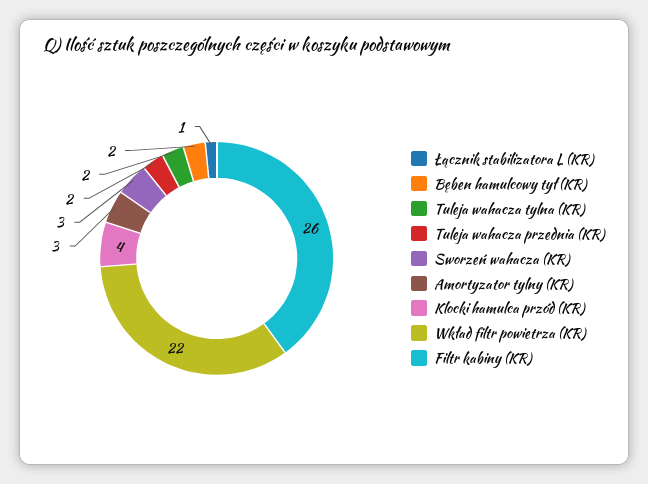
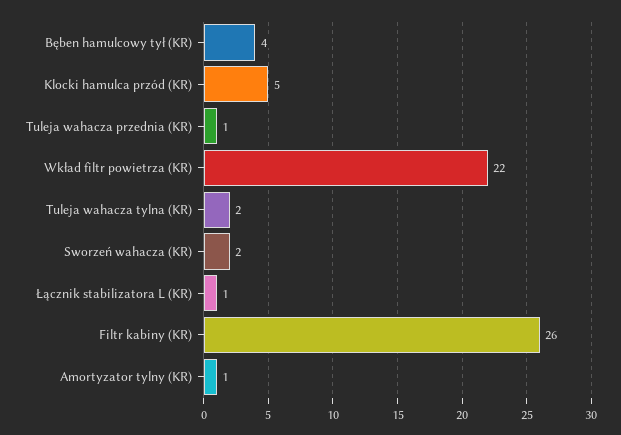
  {
    "Łącznik stabilizatora L (KR)": 1,
-   "Bęben hamulcowy tył (KR)": 2,
+   "Bęben hamulcowy tył (KR)": 4,
    "Tuleja wahacza tylna (KR)": 2,
-   "Tuleja wahacza przednia (KR)": 2,
+   "Tuleja wahacza przednia (KR)": 1,
-   "Sworzeń wahacza (KR)": 3,
+   "Sworzeń wahacza (KR)": 2,
-   "Amortyzator tylny (KR)": 3,
+   "Amortyzator tylny (KR)": 1,
-   "Klocki hamulca przód (KR)": 4,
+   "Klocki hamulca przód (KR)": 5,
    "Wkład filtr powietrza (KR)": 22,
    "Filtr kabiny (KR)": 26
  }

